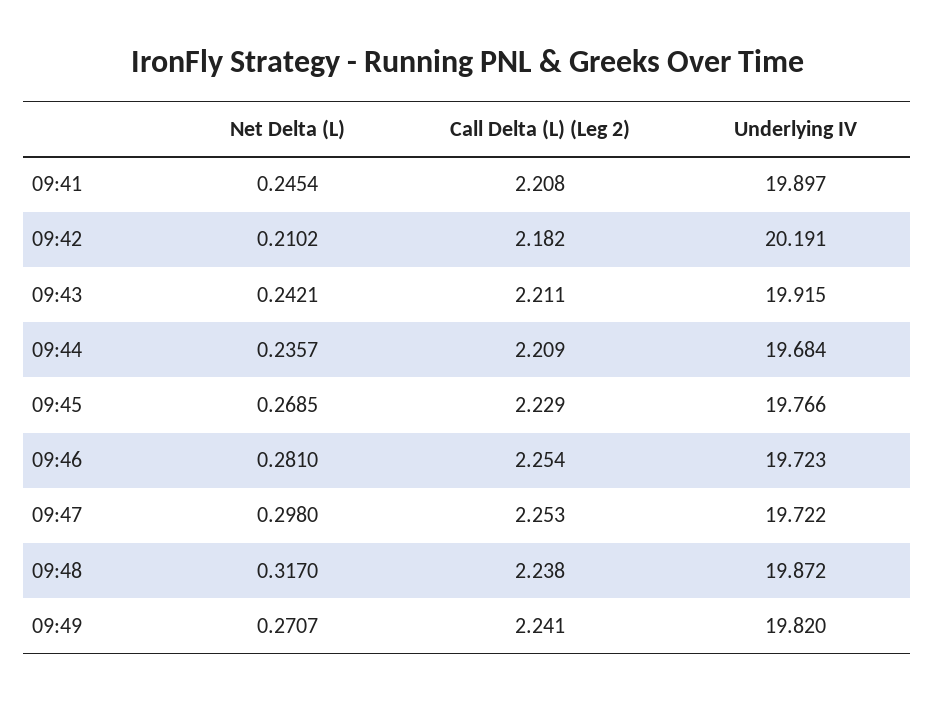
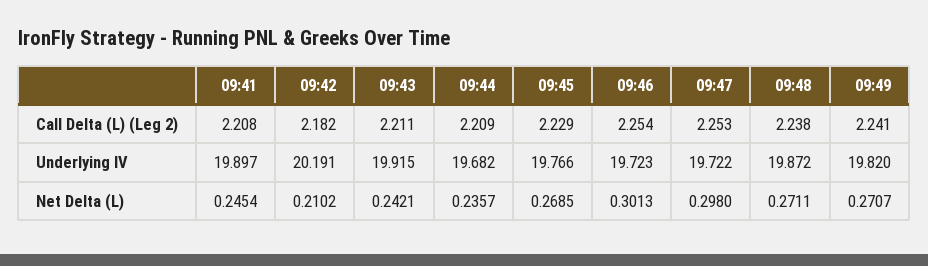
  {
    "Net Delta (L)": {
      "09:41": 0.2454,
      "09:42": 0.2102,
      "09:43": 0.2421,
      "09:44": 0.2357,
      "09:45": 0.2685,
-     "09:46": 0.281,
+     "09:46": 0.3013,
      "09:47": 0.298,
-     "09:48": 0.317,
+     "09:48": 0.2711,
      "09:49": 0.2707
    },
    "Call Delta (L) (Leg 2)": {
      "09:41": 2.208,
      "09:42": 2.182,
      "09:43": 2.211,
      "09:44": 2.209,
      "09:45": 2.229,
      "09:46": 2.254,
      "09:47": 2.253,
      "09:48": 2.238,
      "09:49": 2.241
    },
    "Underlying IV": {
      "09:41": 19.897,
      "09:42": 20.191,
      "09:43": 19.915,
-     "09:44": 19.684,
+     "09:44": 19.682,
      "09:45": 19.766,
      "09:46": 19.723,
      "09:47": 19.722,
      "09:48": 19.872,
      "09:49": 19.82
    }
  }

